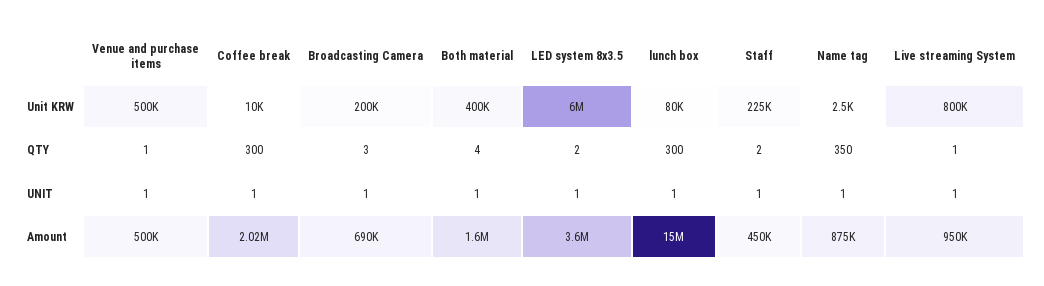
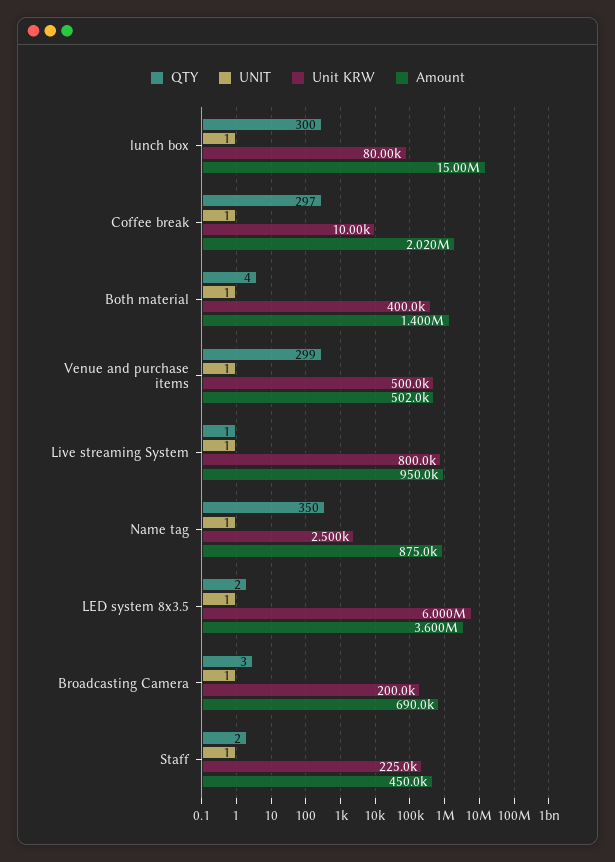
  {
    "Unit KRW": {
      "Venue and purchase items": 500000,
      "Coffee break": 10000,
      "Broadcasting Camera": 200000,
      "Both material": 400000,
      "LED system 8x3.5": 6000000,
      "lunch box": 80000,
      "Staff": 225000,
      "Name tag": 2500,
      "Live streaming System": 800000
    },
    "QTY": {
-     "Venue and purchase items": 1,
+     "Venue and purchase items": 299,
-     "Coffee break": 300,
+     "Coffee break": 297,
      "Broadcasting Camera": 3,
      "Both material": 4,
      "LED system 8x3.5": 2,
      "lunch box": 300,
      "Staff": 2,
      "Name tag": 350,
      "Live streaming System": 1
    },
    "UNIT": {
      "Venue and purchase items": 1,
      "Coffee break": 1,
      "Broadcasting Camera": 1,
      "Both material": 1,
      "LED system 8x3.5": 1,
      "lunch box": 1,
      "Staff": 1,
      "Name tag": 1,
      "Live streaming System": 1
    },
    "Amount": {
-     "Venue and purchase items": 500000,
+     "Venue and purchase items": 502000,
      "Coffee break": 2020000,
      "Broadcasting Camera": 690000,
-     "Both material": 1600000,
+     "Both material": 1400000,
      "LED system 8x3.5": 3600000,
      "lunch box": 15000000,
      "Staff": 450000,
      "Name tag": 875000,
      "Live streaming System": 950000
    }
  }

